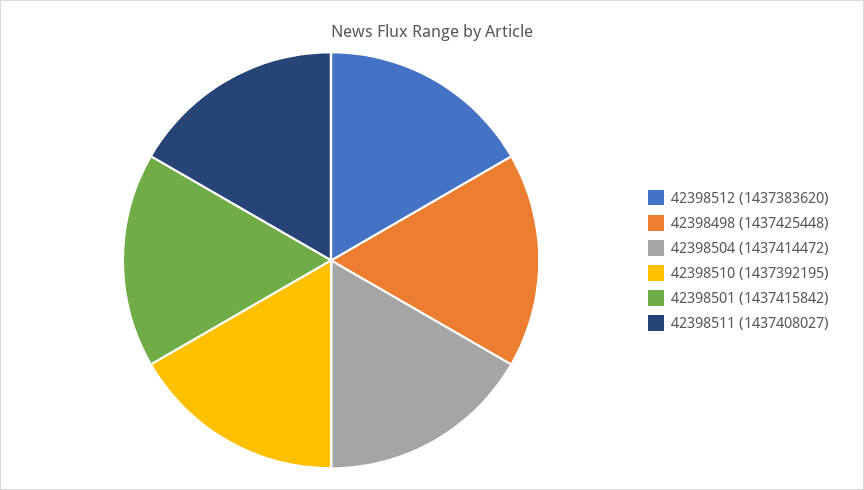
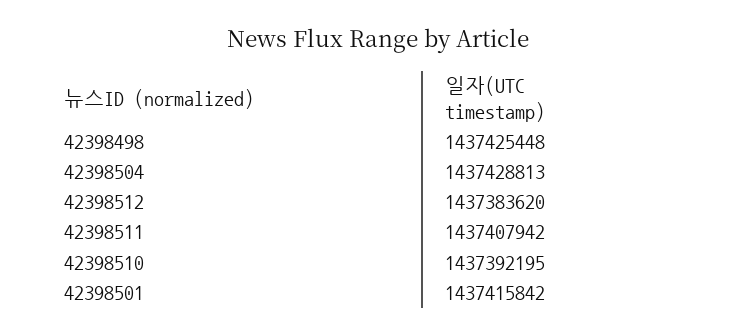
  {
    "42398512": 1437383620,
    "42398498": 1437425448,
-   "42398504": 1437414472,
+   "42398504": 1437428813,
    "42398510": 1437392195,
    "42398501": 1437415842,
-   "42398511": 1437408027
+   "42398511": 1437407942
  }

